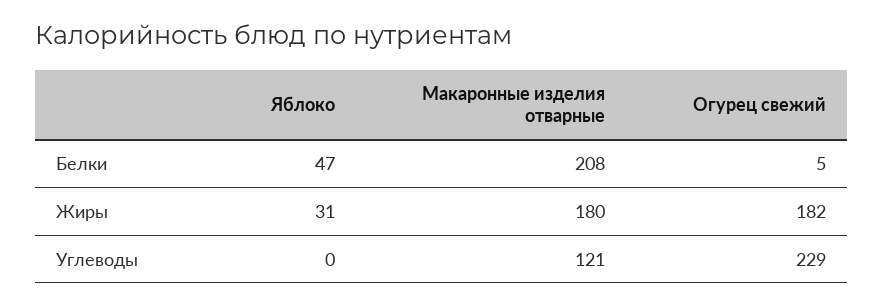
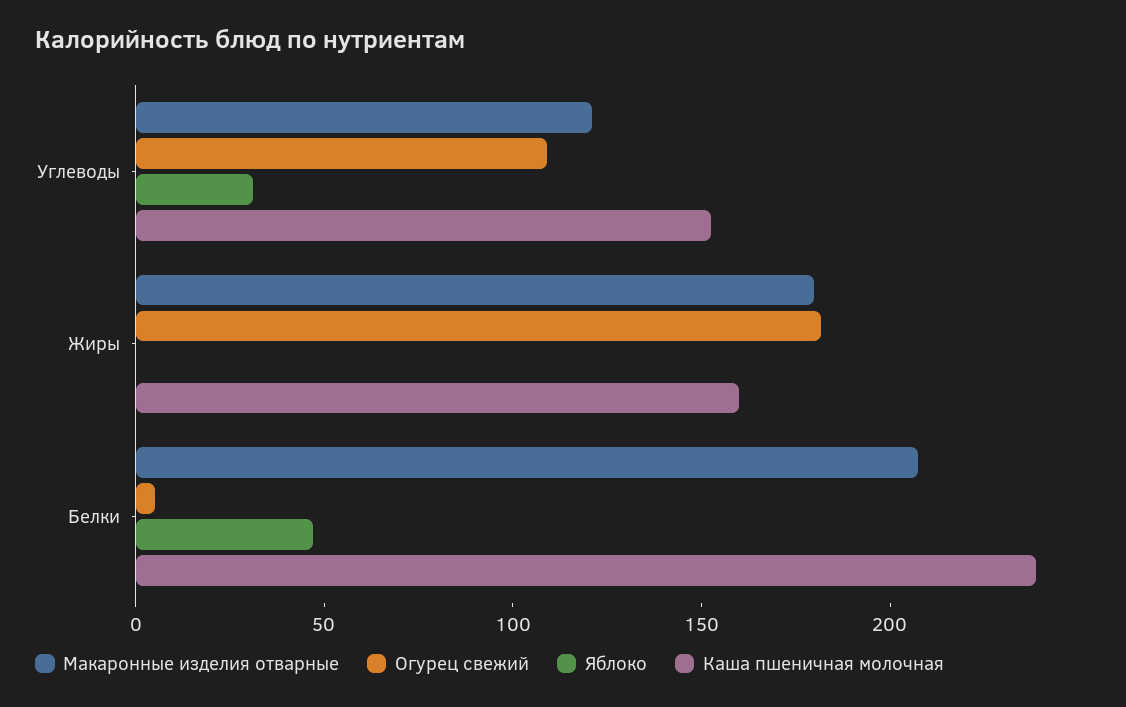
  {
    "Яблоко": {
      "Белки": 47,
-     "Жиры": 31,
+     "Жиры": 0,
-     "Углеводы": 0
+     "Углеводы": 30
    },
    "Макаронные изделия отварные": {
      "Белки": 208,
      "Жиры": 180,
      "Углеводы": 121
    },
    "Огурец свежий": {
      "Белки": 5,
      "Жиры": 182,
-     "Углеводы": 229
+     "Углеводы": 110
-   }
+   },
+   "Каша пшеничная молочная": {
+     "Углеводы": 150,
+     "Жиры": 160,
+     "Белки": 240
+   }
  }

